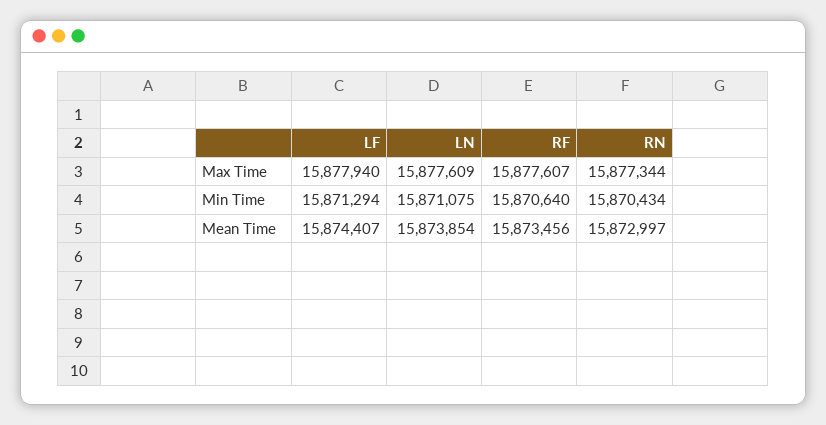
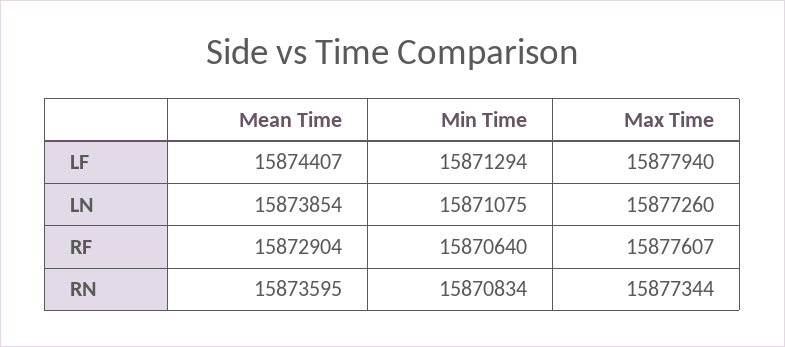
  {
    "LF": {
      "Max Time": 15877940,
      "Min Time": 15871294,
      "Mean Time": 15874407
    },
    "LN": {
-     "Max Time": 15877609,
+     "Max Time": 15877260,
      "Min Time": 15871075,
      "Mean Time": 15873854
    },
    "RF": {
      "Max Time": 15877607,
      "Min Time": 15870640,
-     "Mean Time": 15873456
+     "Mean Time": 15872904
    },
    "RN": {
      "Max Time": 15877344,
-     "Min Time": 15870434,
+     "Min Time": 15870834,
-     "Mean Time": 15872997
+     "Mean Time": 15873595
    }
  }

